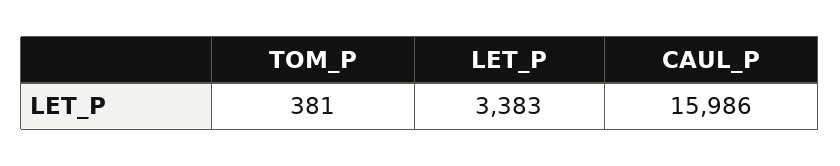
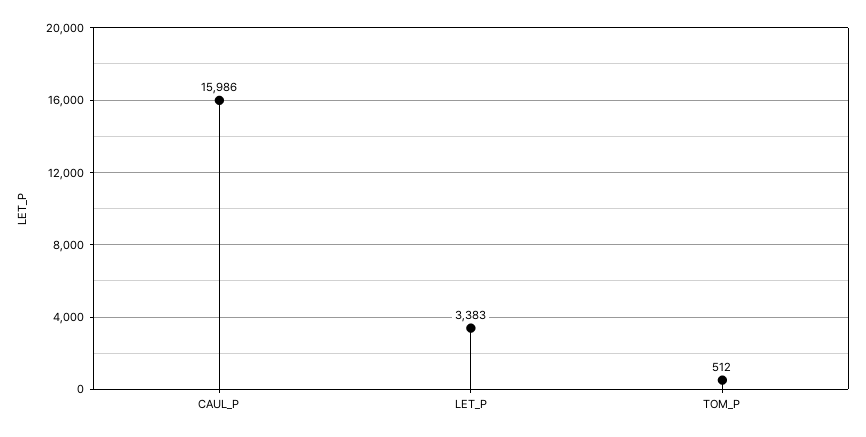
  {
-   "TOM_P": 381,
+   "TOM_P": 512,
    "LET_P": 3383,
    "CAUL_P": 15986
  }

